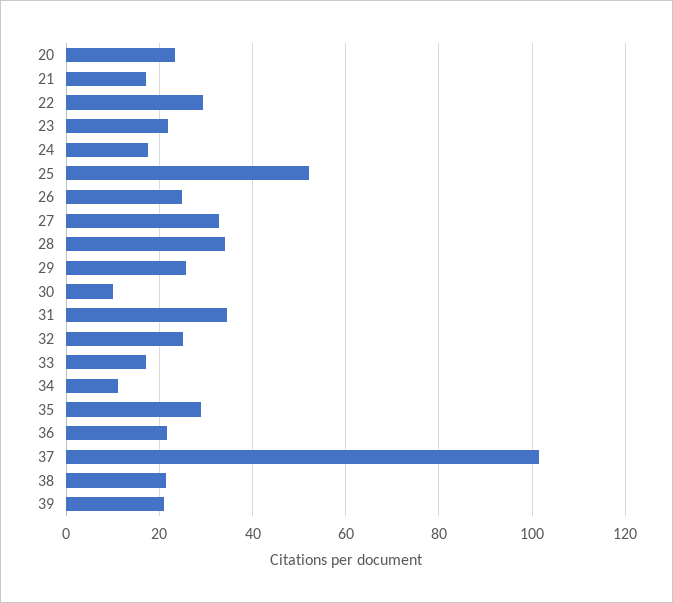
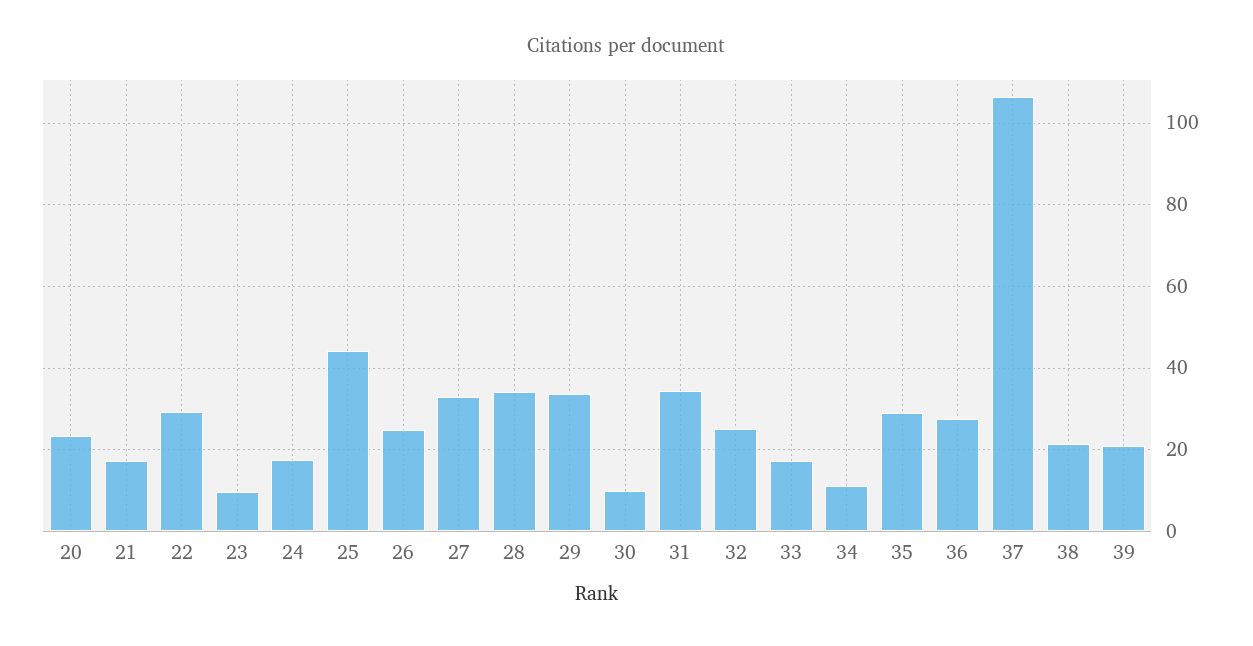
  {
    "20": 24,
    "21": 18,
    "22": 30,
-   "23": 22,
+   "23": 10,
    "24": 18,
-   "25": 52,
+   "25": 44,
    "26": 24,
    "27": 32,
    "28": 34,
-   "29": 26,
+   "29": 34,
    "30": 10,
    "31": 34,
    "32": 26,
    "33": 18,
    "34": 12,
    "35": 28,
-   "36": 22,
+   "36": 28,
-   "37": 102,
+   "37": 106,
    "38": 22,
    "39": 20
  }

